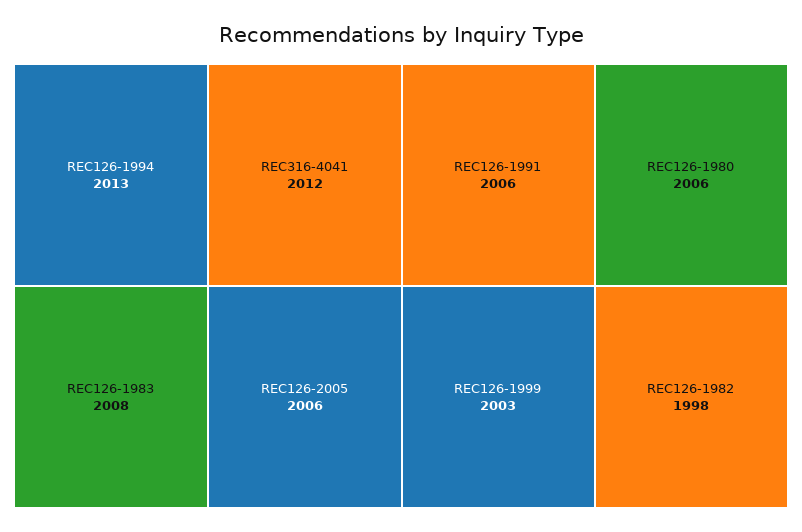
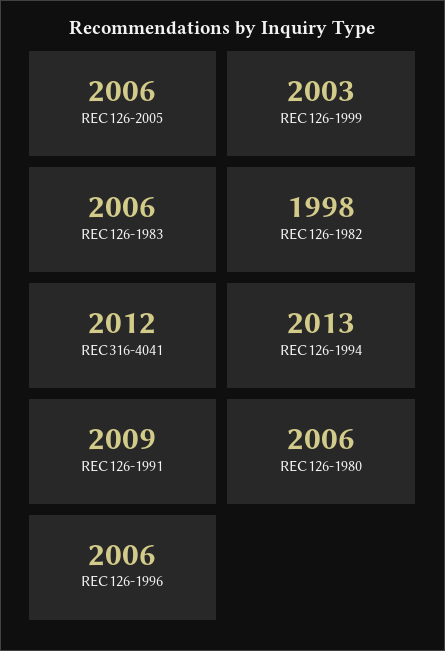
  {
    "REC126-1994": 2013,
    "REC316-4041": 2012,
-   "REC126-1983": 2008,
+   "REC126-1983": 2006,
    "REC126-2005": 2006,
-   "REC126-1991": 2006,
+   "REC126-1991": 2009,
    "REC126-1980": 2006,
    "REC126-1999": 2003,
-   "REC126-1982": 1998
+   "REC126-1982": 1998,
+   "REC126-1996": 2006
  }

